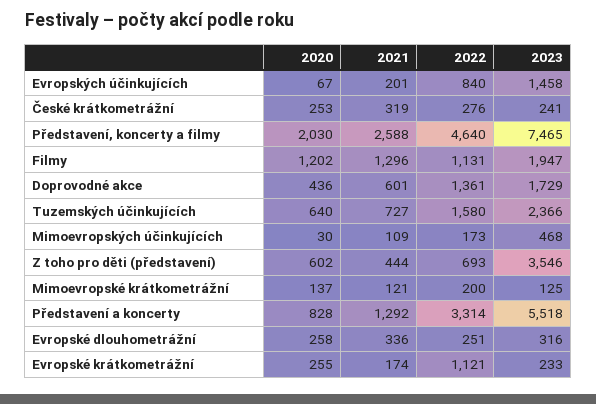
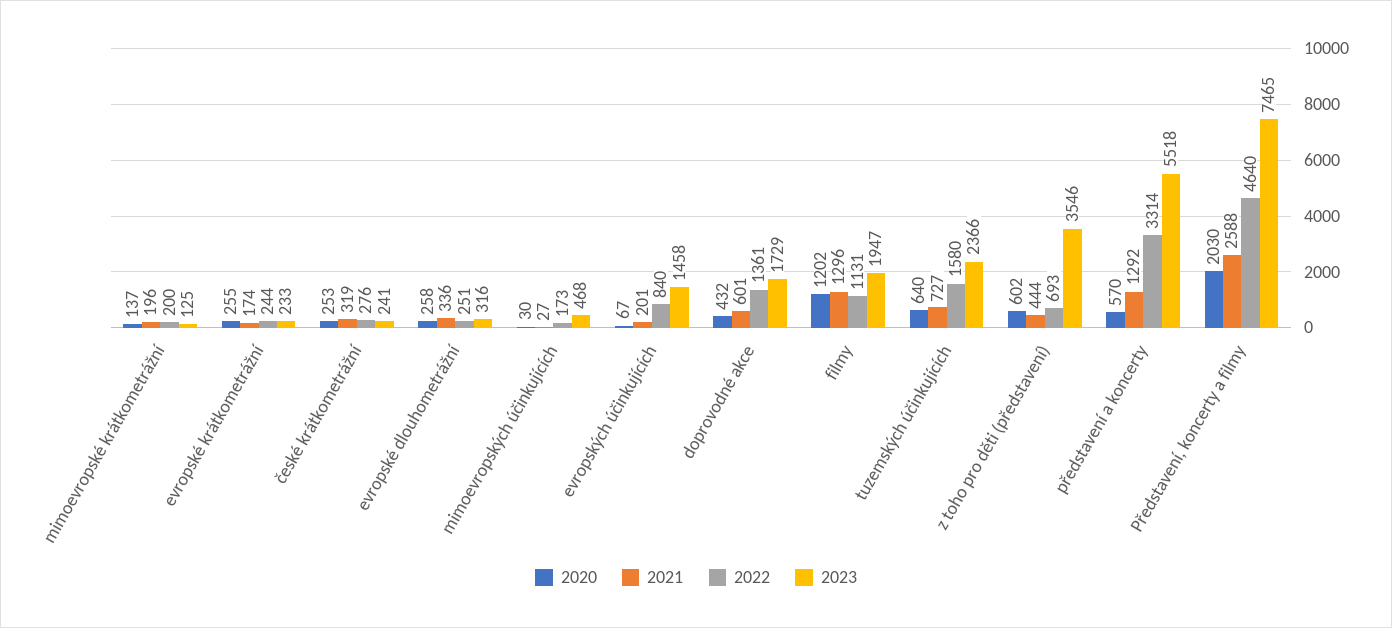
  {
    "2020": {
      "Evropských účinkujících": 67,
      "České krátkometrážní": 253,
      "Představení, koncerty a filmy": 2030,
      "Filmy": 1202,
-     "Doprovodné akce": 436,
+     "Doprovodné akce": 432,
      "Tuzemských účinkujících": 640,
      "Mimoevropských účinkujících": 30,
      "Z toho pro děti (představení)": 602,
      "Mimoevropské krátkometrážní": 137,
-     "Představení a koncerty": 828,
+     "Představení a koncerty": 570,
      "Evropské dlouhometrážní": 258,
      "Evropské krátkometrážní": 255
    },
    "2021": {
      "Evropských účinkujících": 201,
      "České krátkometrážní": 319,
      "Představení, koncerty a filmy": 2588,
      "Filmy": 1296,
      "Doprovodné akce": 601,
      "Tuzemských účinkujících": 727,
-     "Mimoevropských účinkujících": 109,
+     "Mimoevropských účinkujících": 27,
      "Z toho pro děti (představení)": 444,
-     "Mimoevropské krátkometrážní": 121,
+     "Mimoevropské krátkometrážní": 196,
      "Představení a koncerty": 1292,
      "Evropské dlouhometrážní": 336,
      "Evropské krátkometrážní": 174
    },
    "2022": {
      "Evropských účinkujících": 840,
      "České krátkometrážní": 276,
      "Představení, koncerty a filmy": 4640,
      "Filmy": 1131,
      "Doprovodné akce": 1361,
      "Tuzemských účinkujících": 1580,
      "Mimoevropských účinkujících": 173,
      "Z toho pro děti (představení)": 693,
      "Mimoevropské krátkometrážní": 200,
      "Představení a koncerty": 3314,
      "Evropské dlouhometrážní": 251,
-     "Evropské krátkometrážní": 1121
+     "Evropské krátkometrážní": 244
    },
    "2023": {
      "Evropských účinkujících": 1458,
      "České krátkometrážní": 241,
      "Představení, koncerty a filmy": 7465,
      "Filmy": 1947,
      "Doprovodné akce": 1729,
      "Tuzemských účinkujících": 2366,
      "Mimoevropských účinkujících": 468,
      "Z toho pro děti (představení)": 3546,
      "Mimoevropské krátkometrážní": 125,
      "Představení a koncerty": 5518,
      "Evropské dlouhometrážní": 316,
      "Evropské krátkometrážní": 233
    }
  }

